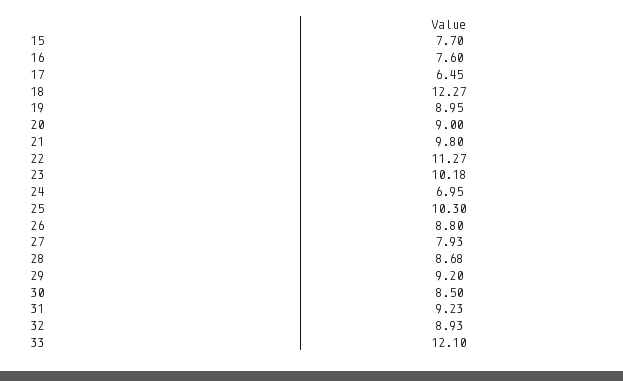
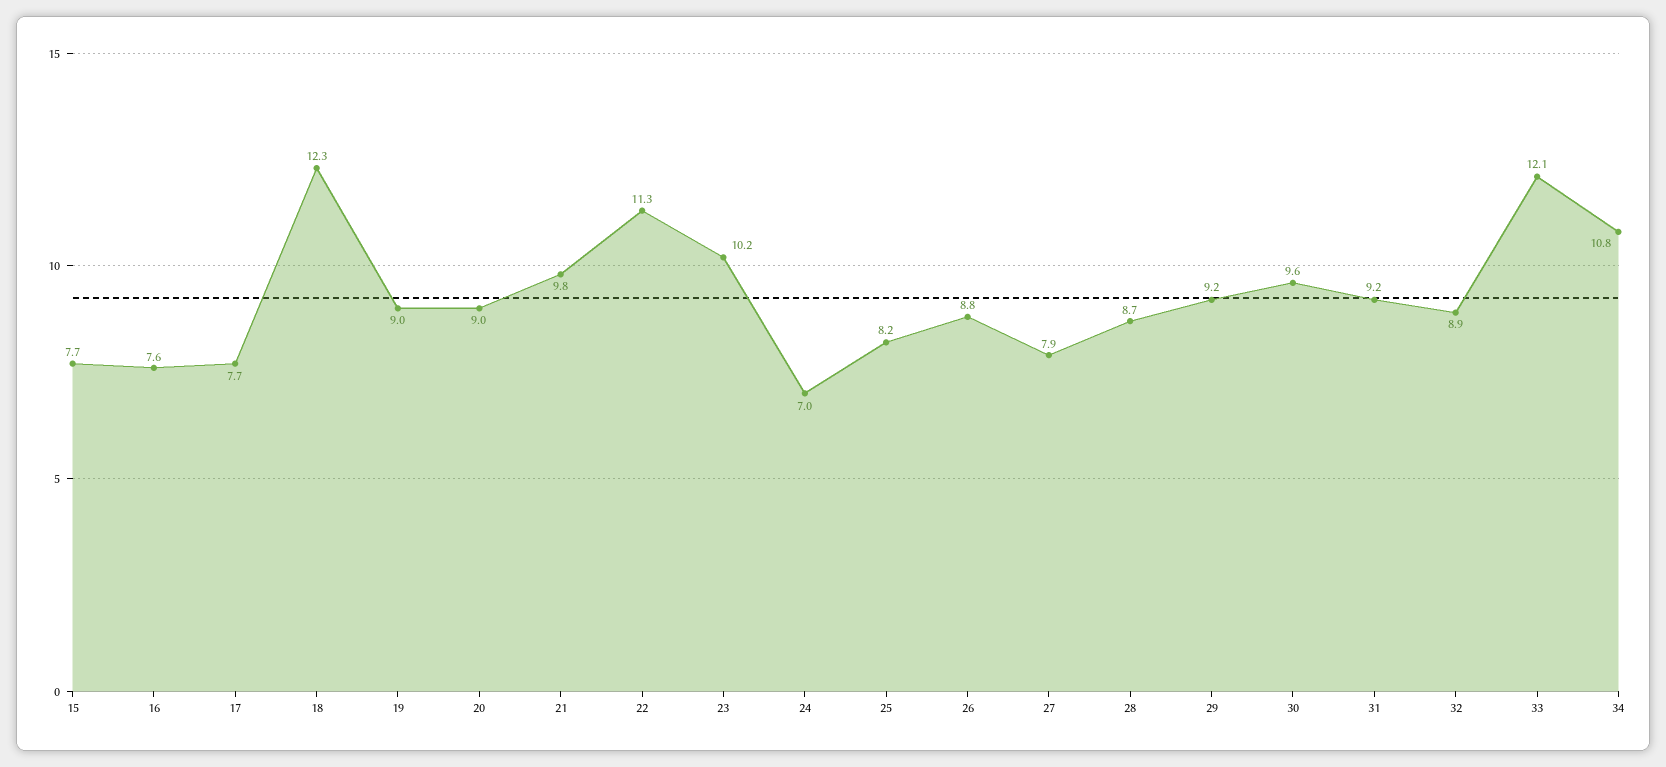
  {
    "15": 7.7,
    "16": 7.6,
-   "17": 6.45,
+   "17": 7.7,
    "18": 12.27,
    "19": 8.95,
    "20": 9,
    "21": 9.8,
    "22": 11.27,
    "23": 10.18,
    "24": 6.95,
-   "25": 10.3,
+   "25": 8.2,
    "26": 8.8,
    "27": 7.93,
    "28": 8.68,
    "29": 9.2,
-   "30": 8.5,
+   "30": 9.6,
    "31": 9.23,
    "32": 8.93,
-   "33": 12.1
+   "33": 12.1,
+   "34": 10.8
  }

